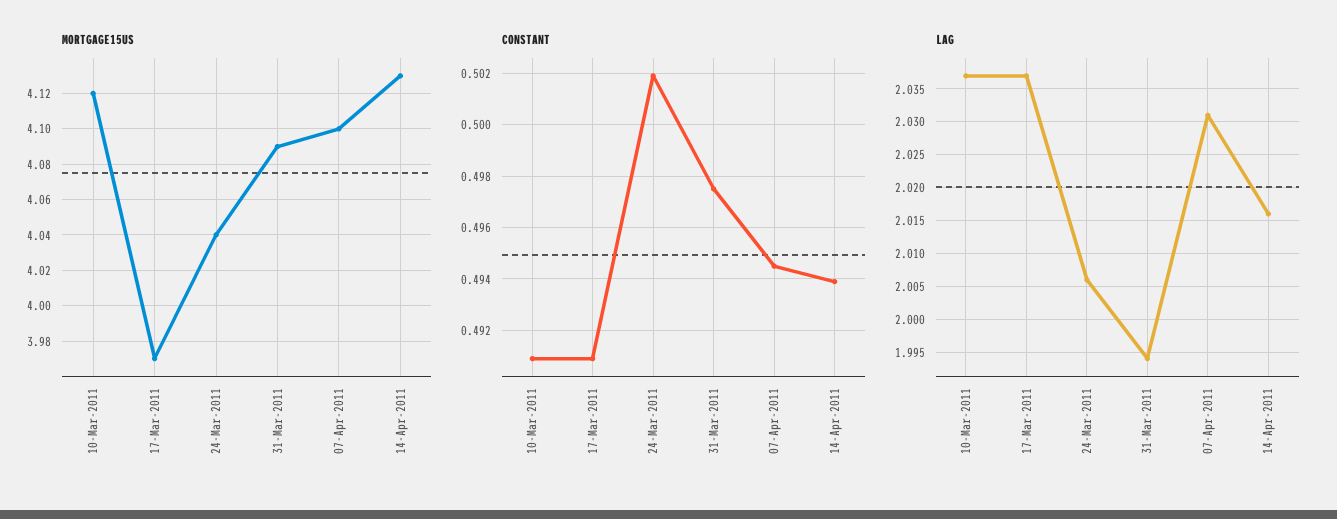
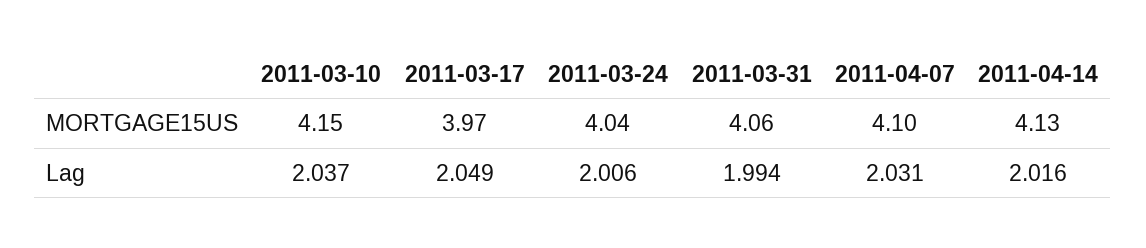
  {
    "MORTGAGE15US": {
-     "10-Mar-2011": 4.12,
+     "10-Mar-2011": 4.15,
      "17-Mar-2011": 3.97,
      "24-Mar-2011": 4.04,
-     "31-Mar-2011": 4.09,
+     "31-Mar-2011": 4.06,
      "07-Apr-2011": 4.1,
      "14-Apr-2011": 4.13
    },
-   "CONSTANT": {
-     "10-Mar-2011": 0.491,
-     "17-Mar-2011": 0.491,
-     "24-Mar-2011": 0.502,
-     "31-Mar-2011": 0.4975,
-     "07-Apr-2011": 0.4945,
-     "14-Apr-2011": 0.494
-   },
    "LAG": {
      "10-Mar-2011": 2.037,
-     "17-Mar-2011": 2.037,
+     "17-Mar-2011": 2.049,
      "24-Mar-2011": 2.006,
      "31-Mar-2011": 1.994,
      "07-Apr-2011": 2.031,
      "14-Apr-2011": 2.016
    }
  }

